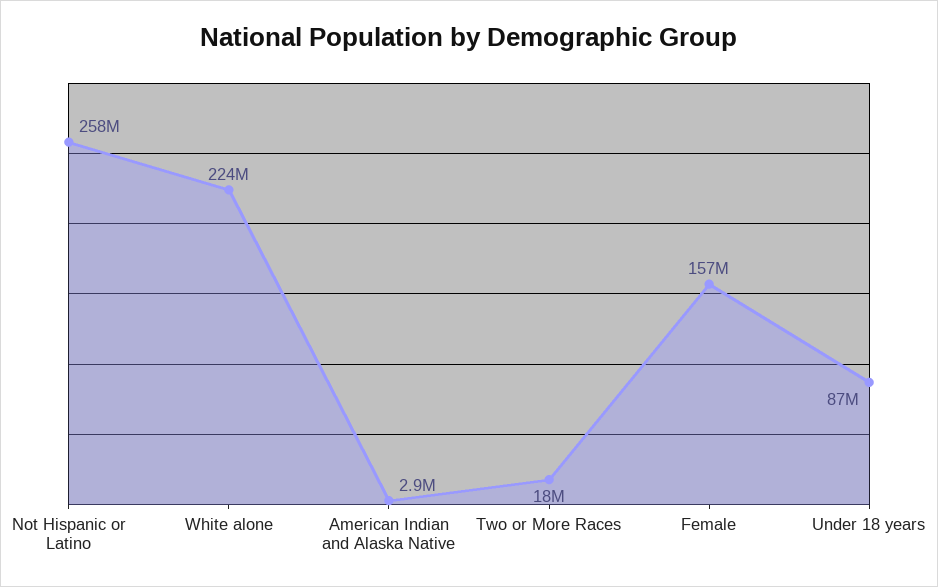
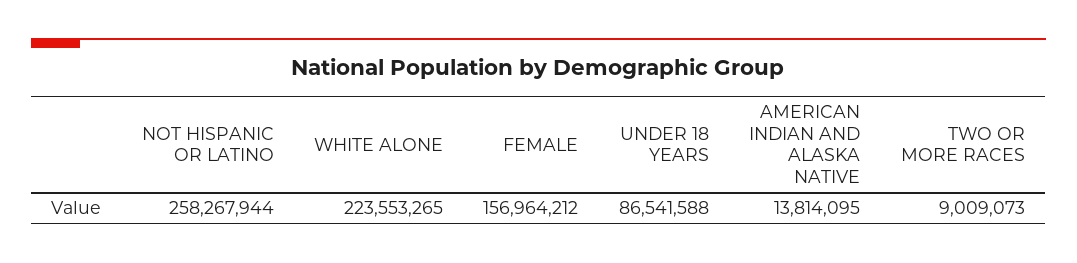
  {
    "Not Hispanic or Latino": 258267944,
    "White alone": 223553265,
-   "American Indian and Alaska Native": 2900000,
+   "American Indian and Alaska Native": 13814095,
-   "Two or More Races": 18000000,
+   "Two or More Races": 9009073,
    "Female": 156964212,
    "Under 18 years": 86541588
  }

